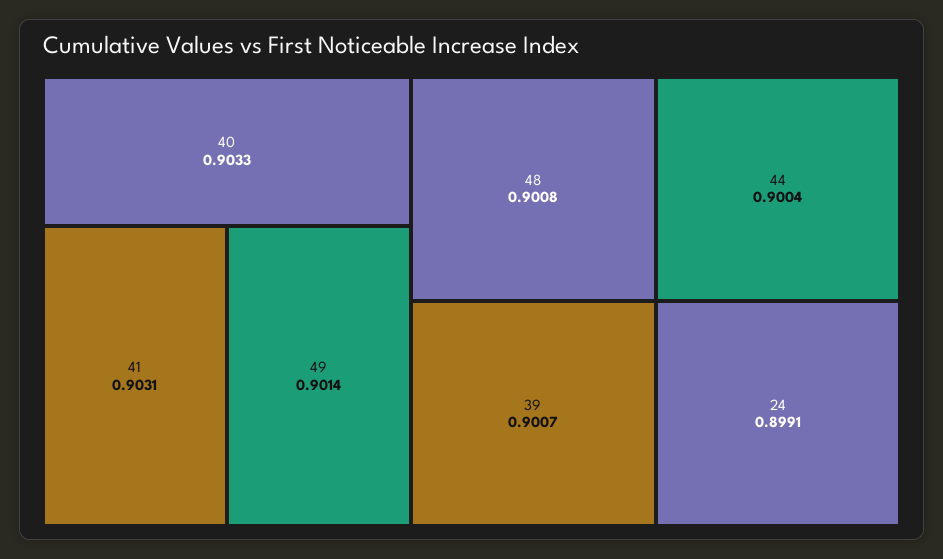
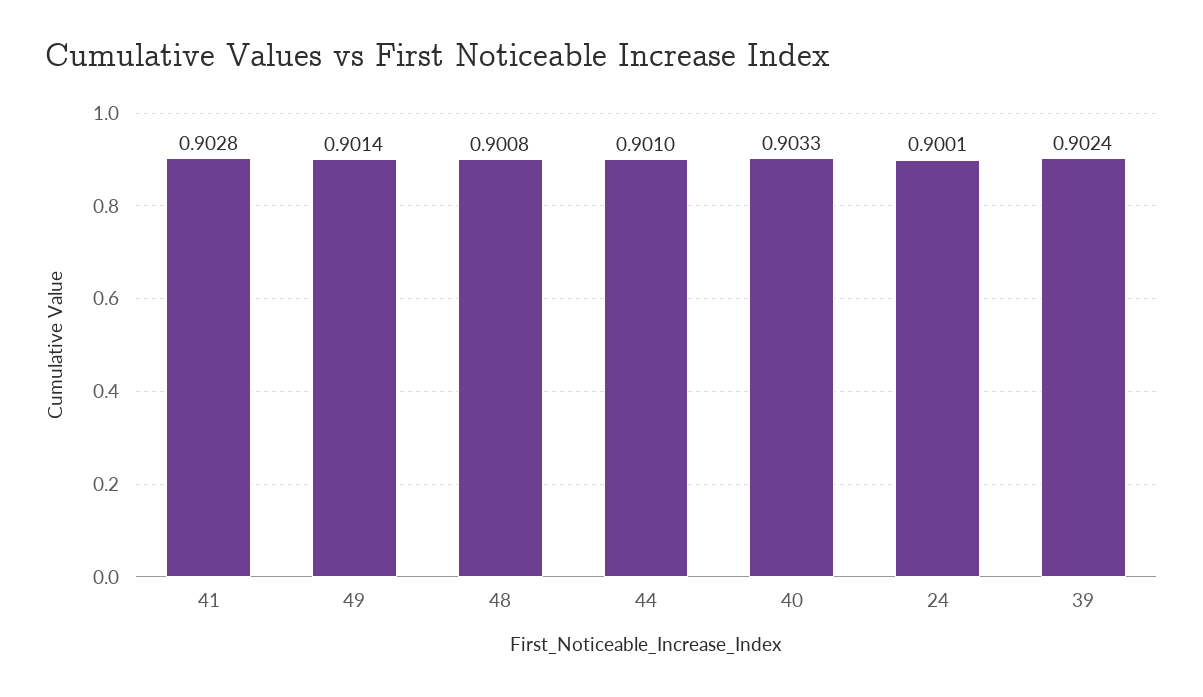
  {
    "40": 0.9033,
-   "41": 0.9031,
+   "41": 0.9028,
    "49": 0.9014,
    "48": 0.9008,
-   "39": 0.9007,
+   "39": 0.9024,
-   "44": 0.9004,
+   "44": 0.901,
-   "24": 0.8991
+   "24": 0.9001
  }

